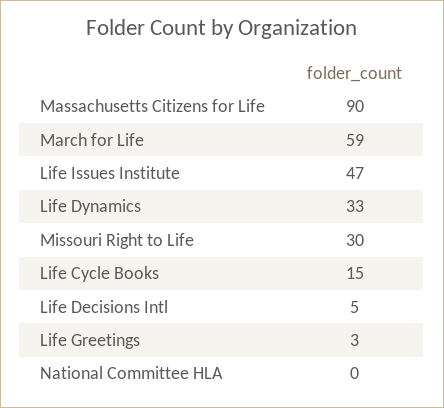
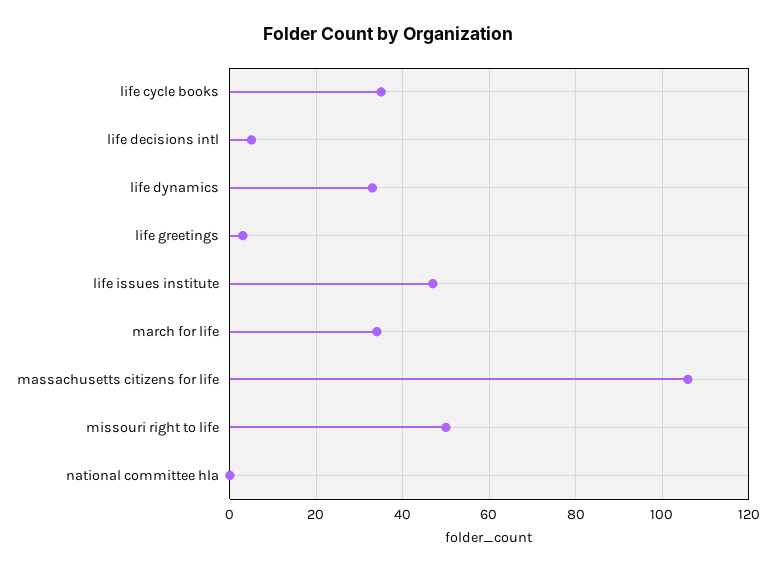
  {
-   "Massachusetts Citizens for Life": 90,
+   "Massachusetts Citizens for Life": 105,
-   "March for Life": 59,
+   "March for Life": 35,
    "Life Issues Institute": 47,
    "Life Dynamics": 33,
-   "Missouri Right to Life": 30,
+   "Missouri Right to Life": 50,
-   "Life Cycle Books": 15,
+   "Life Cycle Books": 35,
    "Life Decisions Intl": 5,
    "Life Greetings": 3,
    "National Committee HLA": 0
  }

